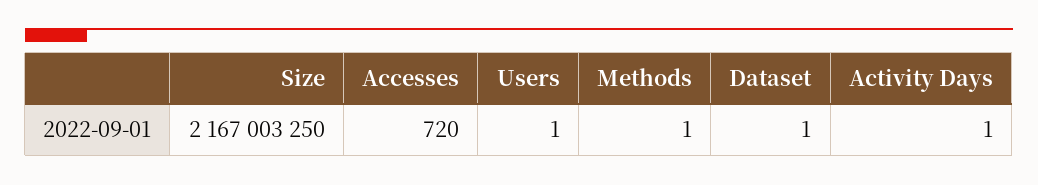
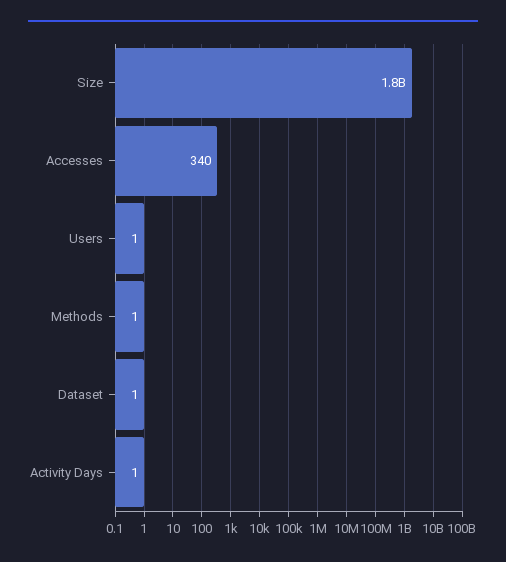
  {
-   "Size": 2167003250,
+   "Size": 1800000000,
-   "Accesses": 720,
+   "Accesses": 340,
    "Users": 1,
    "Methods": 1,
    "Dataset": 1,
    "Activity Days": 1
  }

